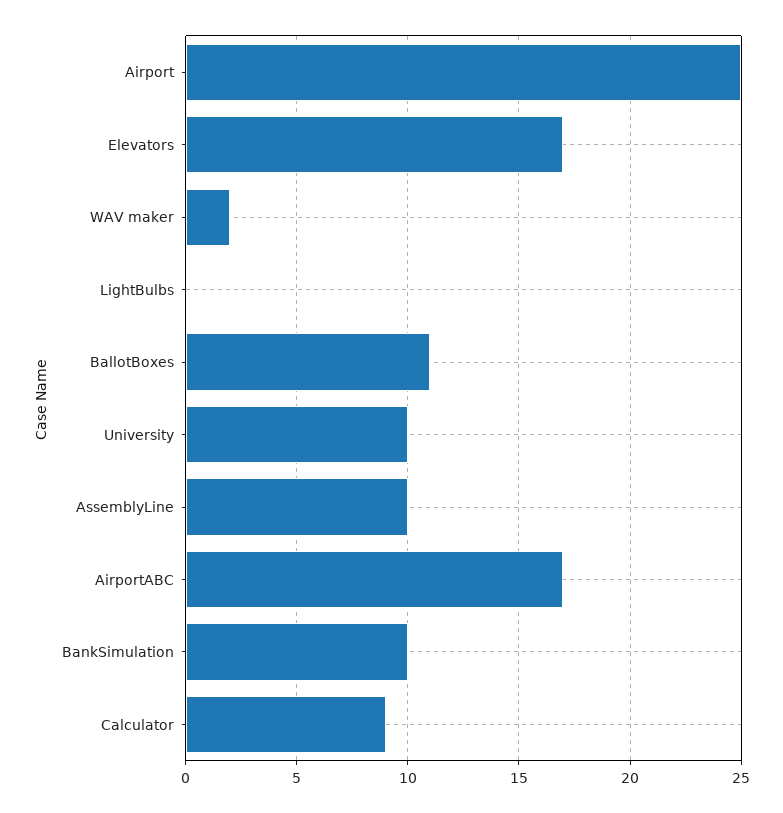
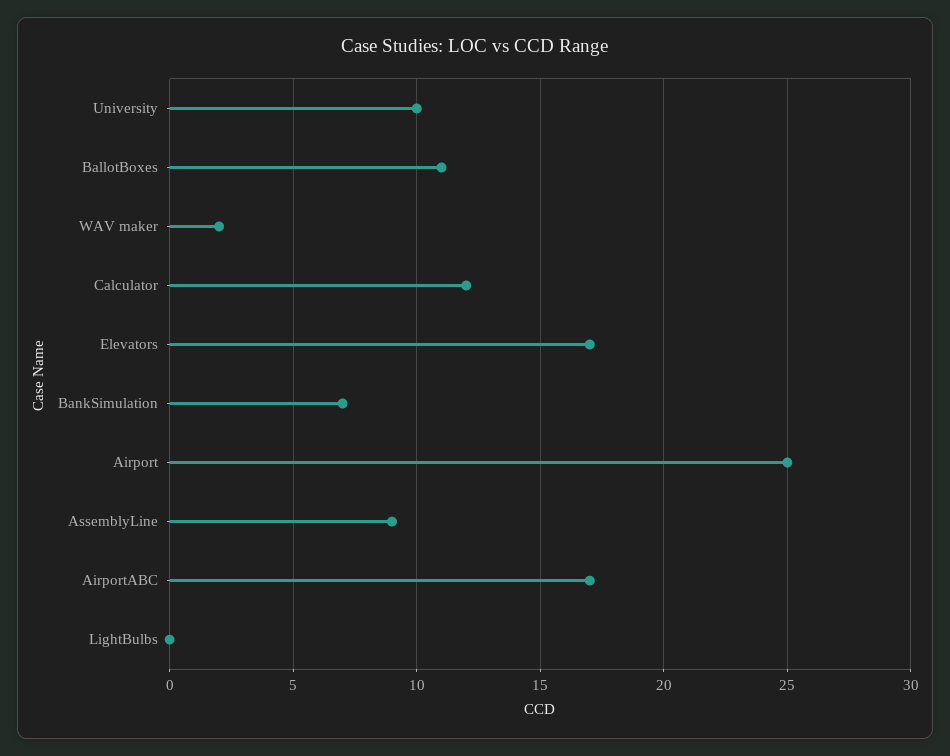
  {
    "Airport": 25,
    "Elevators": 17,
    "WAV maker": 2,
    "LightBulbs": 0,
    "BallotBoxes": 11,
    "University": 10,
-   "AssemblyLine": 10,
+   "AssemblyLine": 9,
    "AirportABC": 17,
-   "BankSimulation": 10,
+   "BankSimulation": 7,
-   "Calculator": 9
+   "Calculator": 12
  }

